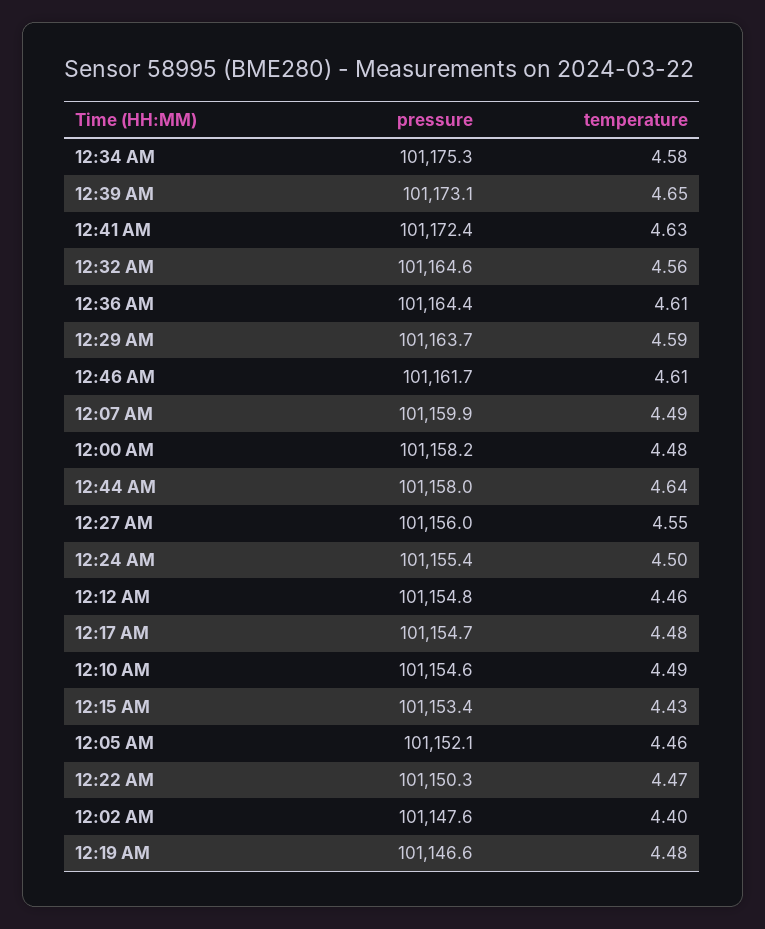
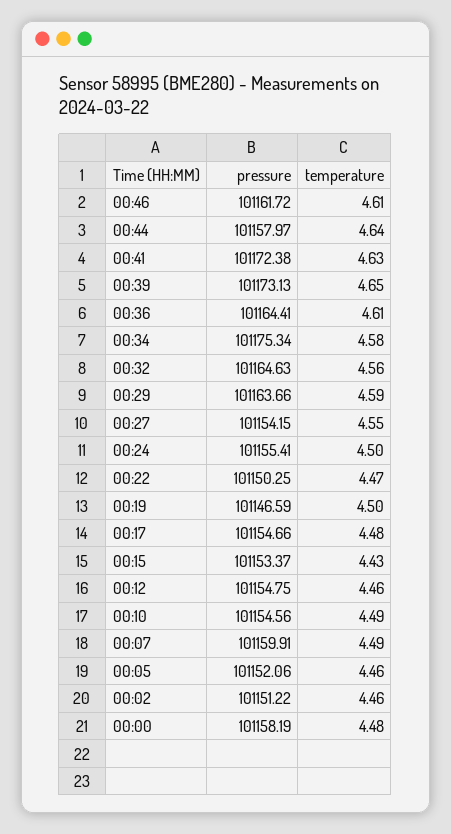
  {
    "pressure": {
      "12:34 AM": 101175.34,
      "12:39 AM": 101173.13,
      "12:41 AM": 101172.38,
      "12:32 AM": 101164.63,
      "12:36 AM": 101164.41,
      "12:29 AM": 101163.66,
      "12:46 AM": 101161.72,
      "12:07 AM": 101159.91,
      "12:00 AM": 101158.19,
      "12:44 AM": 101157.97,
-     "12:27 AM": 101156,
+     "12:27 AM": 101154.15,
      "12:24 AM": 101155.41,
      "12:12 AM": 101154.75,
      "12:17 AM": 101154.66,
      "12:10 AM": 101154.56,
      "12:15 AM": 101153.37,
      "12:05 AM": 101152.06,
      "12:22 AM": 101150.25,
-     "12:02 AM": 101147.6,
+     "12:02 AM": 101151.22,
      "12:19 AM": 101146.59
    },
    "temperature": {
      "12:34 AM": 4.58,
      "12:39 AM": 4.65,
      "12:41 AM": 4.63,
      "12:32 AM": 4.56,
      "12:36 AM": 4.61,
      "12:29 AM": 4.59,
      "12:46 AM": 4.61,
      "12:07 AM": 4.49,
      "12:00 AM": 4.48,
      "12:44 AM": 4.64,
      "12:27 AM": 4.55,
      "12:24 AM": 4.5,
      "12:12 AM": 4.46,
      "12:17 AM": 4.48,
      "12:10 AM": 4.49,
      "12:15 AM": 4.43,
      "12:05 AM": 4.46,
      "12:22 AM": 4.47,
-     "12:02 AM": 4.4,
+     "12:02 AM": 4.46,
-     "12:19 AM": 4.48
+     "12:19 AM": 4.5
    }
  }

